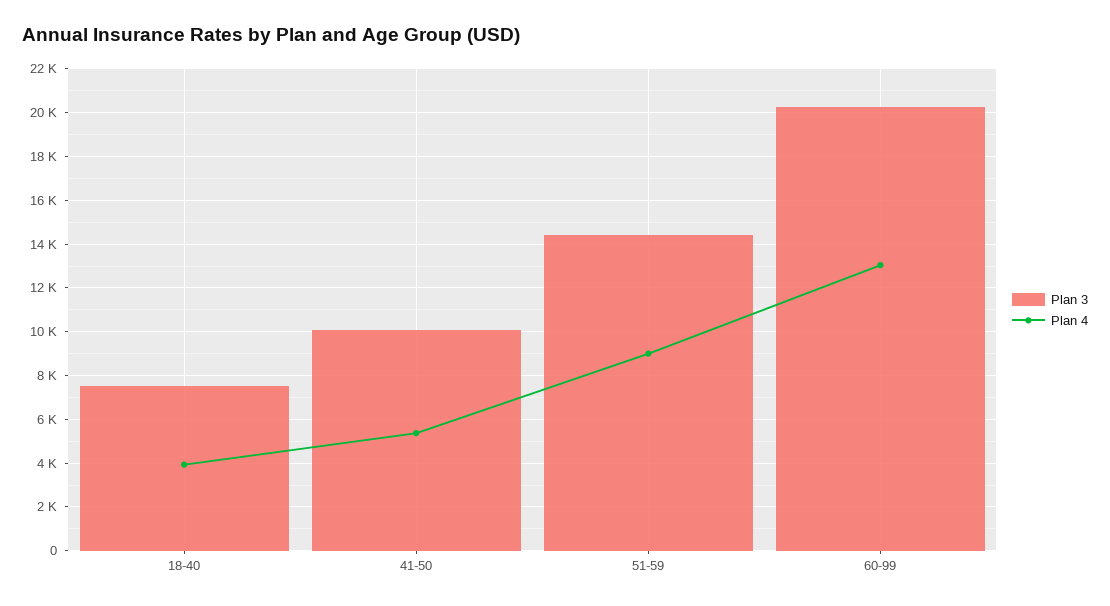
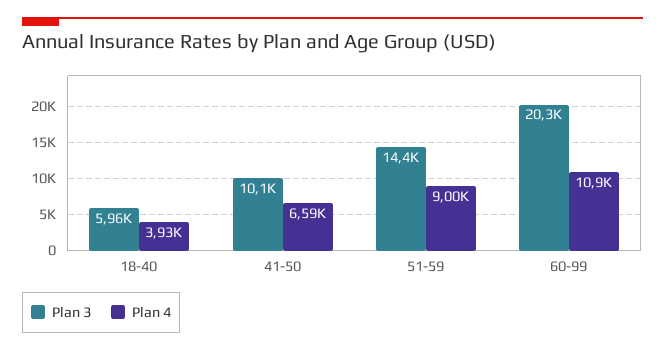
  {
    "Plan 3": {
-     "18-40": 7500,
+     "18-40": 5960,
      "41-50": 10100,
      "51-59": 14400,
      "60-99": 20300
    },
    "Plan 4": {
      "18-40": 3930,
-     "41-50": 5500,
+     "41-50": 6590,
      "51-59": 9000,
-     "60-99": 13000
+     "60-99": 10900
    }
  }

